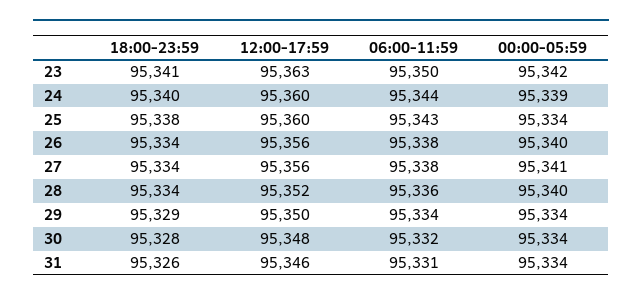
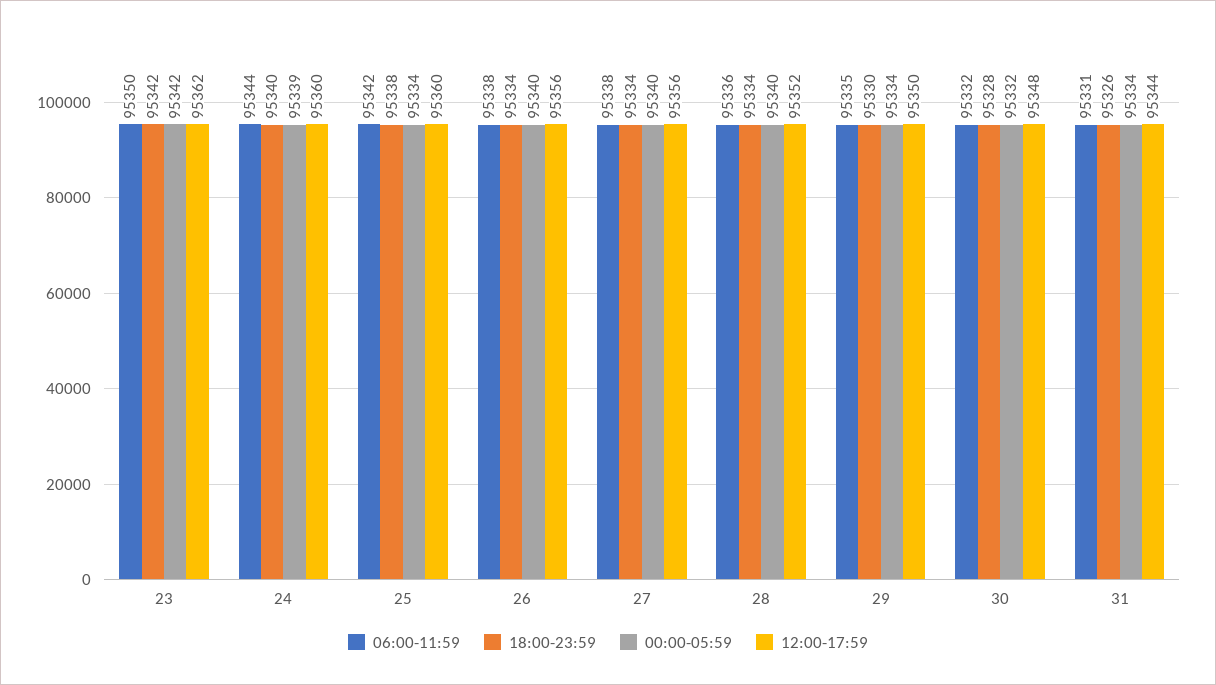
  {
    "18:00-23:59": {
-     "23": 95341,
+     "23": 95342,
      "24": 95340,
      "25": 95338,
      "26": 95334,
      "27": 95334,
      "28": 95334,
-     "29": 95329,
+     "29": 95330,
      "30": 95328,
      "31": 95326
    },
    "12:00-17:59": {
-     "23": 95363,
+     "23": 95362,
      "24": 95360,
      "25": 95360,
      "26": 95356,
      "27": 95356,
      "28": 95352,
      "29": 95350,
      "30": 95348,
-     "31": 95346
+     "31": 95344
    },
    "06:00-11:59": {
      "23": 95350,
      "24": 95344,
-     "25": 95343,
+     "25": 95342,
      "26": 95338,
      "27": 95338,
      "28": 95336,
-     "29": 95334,
+     "29": 95335,
      "30": 95332,
      "31": 95331
    },
    "00:00-05:59": {
      "23": 95342,
      "24": 95339,
      "25": 95334,
      "26": 95340,
-     "27": 95341,
+     "27": 95340,
      "28": 95340,
      "29": 95334,
-     "30": 95334,
+     "30": 95332,
      "31": 95334
    }
  }

